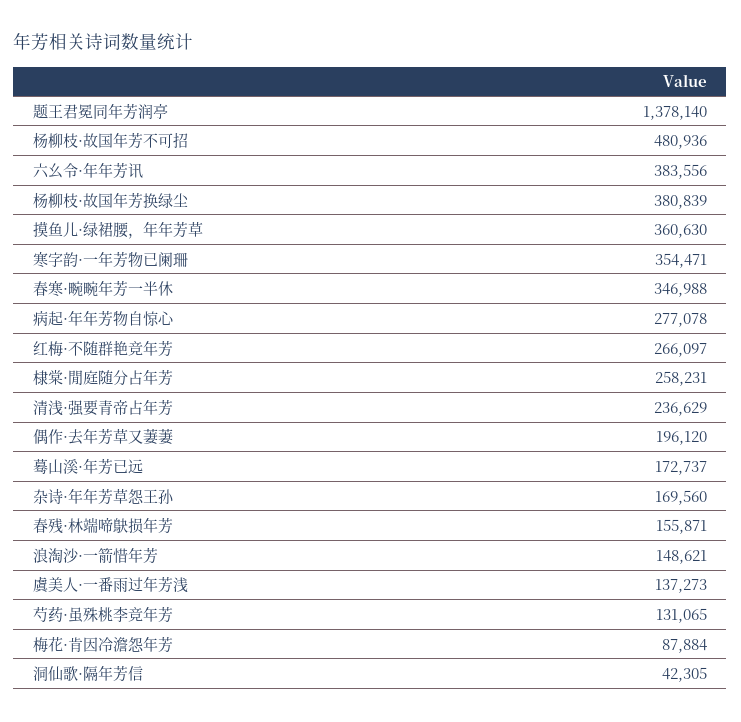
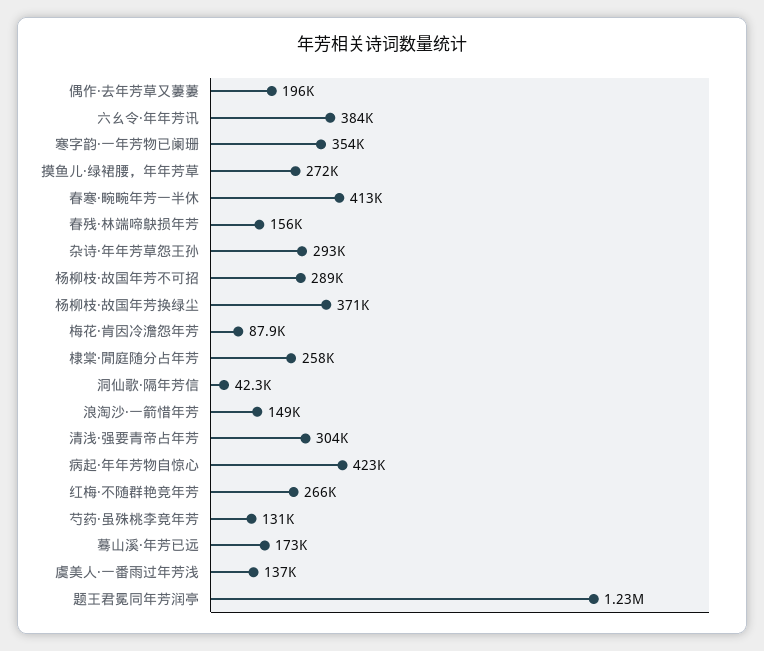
  {
-   "题王君冕同年芳润亭": 1378140,
+   "题王君冕同年芳润亭": 1230000,
-   "杨柳枝·故国年芳不可招": 480936,
+   "杨柳枝·故国年芳不可招": 289000,
    "六幺令·年年芳讯": 383556,
-   "杨柳枝·故国年芳换绿尘": 380839,
+   "杨柳枝·故国年芳换绿尘": 371000,
-   "摸鱼儿·绿裙腰，年年芳草": 360630,
+   "摸鱼儿·绿裙腰，年年芳草": 272000,
    "寒字韵·一年芳物已阑珊": 354471,
-   "春寒·畹畹年芳一半休": 346988,
+   "春寒·畹畹年芳一半休": 413000,
-   "病起·年年芳物自惊心": 277078,
+   "病起·年年芳物自惊心": 423000,
    "红梅·不随群艳竞年芳": 266097,
    "棣棠·閒庭随分占年芳": 258231,
-   "清浅·强要青帝占年芳": 236629,
+   "清浅·强要青帝占年芳": 304000,
    "偶作·去年芳草又萋萋": 196120,
    "蓦山溪·年芳已远": 172737,
-   "杂诗·年年芳草怨王孙": 169560,
+   "杂诗·年年芳草怨王孙": 293000,
    "春残·林端啼鴃损年芳": 155871,
    "浪淘沙·一箭惜年芳": 148621,
    "虞美人·一番雨过年芳浅": 137273,
    "芍药·虽殊桃李竞年芳": 131065,
    "梅花·肯因冷澹怨年芳": 87884,
    "洞仙歌·隔年芳信": 42305
  }

